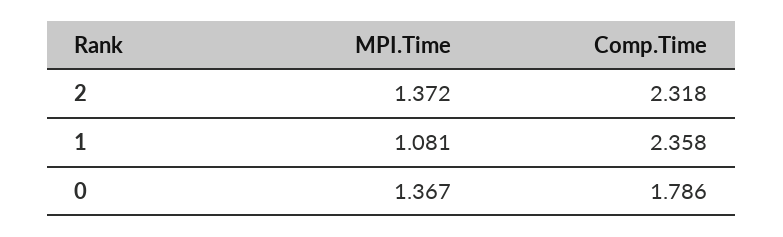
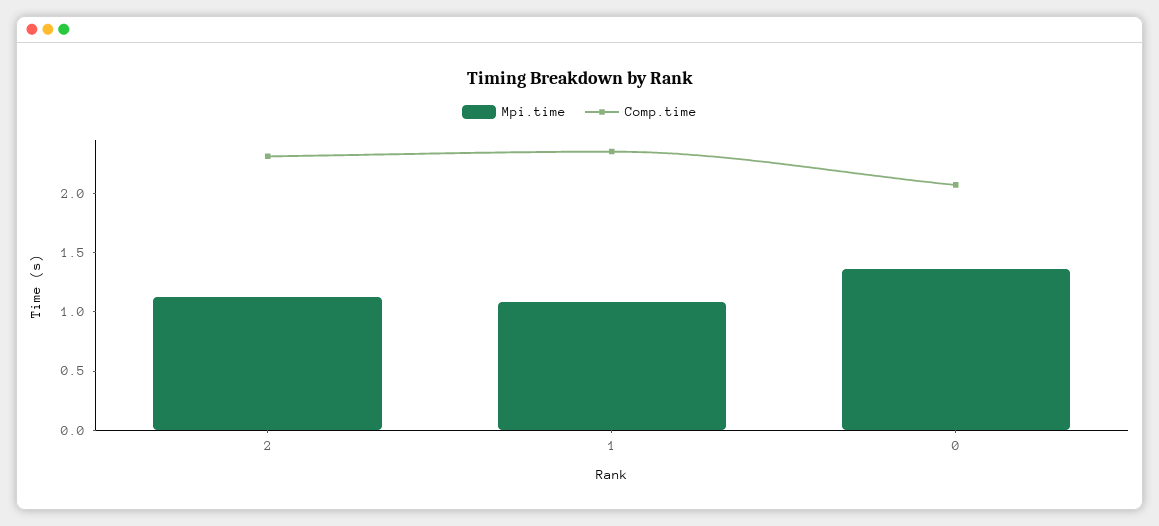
  {
    "MPI.Time": {
-     "2": 1.372,
+     "2": 1.1,
      "1": 1.081,
      "0": 1.367
    },
    "Comp.Time": {
      "2": 2.318,
      "1": 2.358,
-     "0": 1.786
+     "0": 2.1
    }
  }

